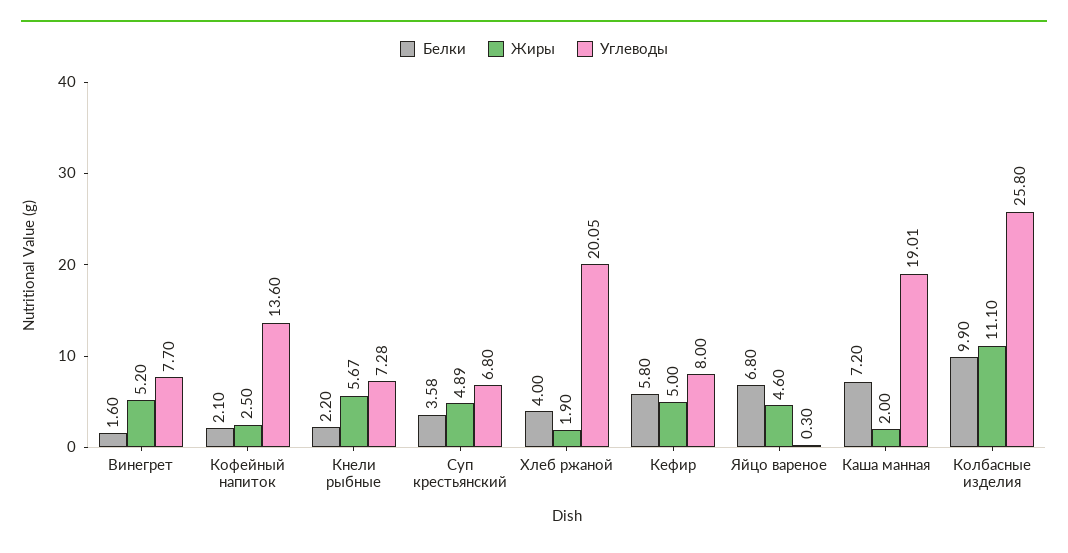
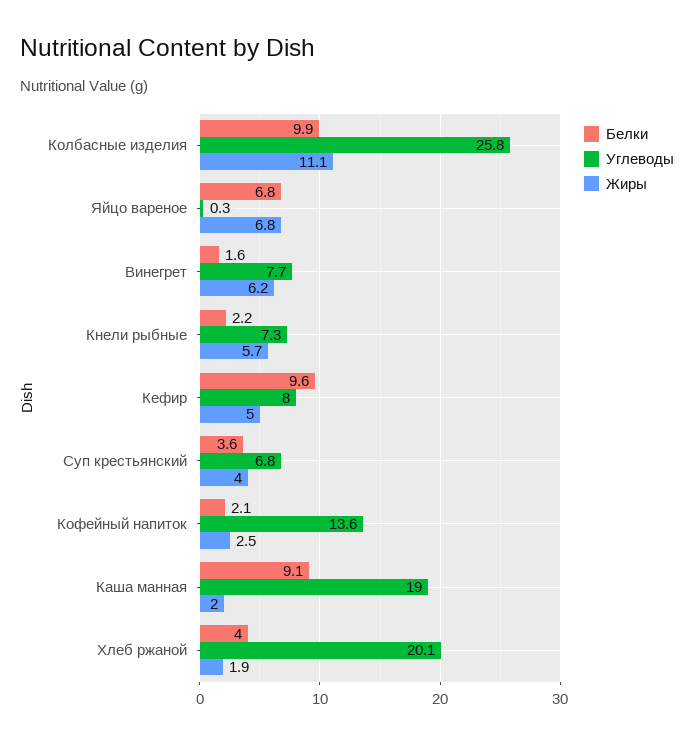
  {
    "Белки": {
      "Винегрет": 1.6,
      "Кофейный напиток": 2.1,
      "Кнели рыбные": 2.2,
      "Суп крестьянский": 3.58,
      "Хлеб ржаной": 4,
-     "Кефир": 5.8,
+     "Кефир": 9.6,
      "Яйцо вареное": 6.8,
-     "Каша манная": 7.2,
+     "Каша манная": 9.1,
      "Колбасные изделия": 9.9
    },
    "Жиры": {
-     "Винегрет": 5.2,
+     "Винегрет": 6.2,
      "Кофейный напиток": 2.5,
      "Кнели рыбные": 5.67,
-     "Суп крестьянский": 4.89,
+     "Суп крестьянский": 4,
      "Хлеб ржаной": 1.9,
      "Кефир": 5,
-     "Яйцо вареное": 4.6,
+     "Яйцо вареное": 6.8,
      "Каша манная": 2,
      "Колбасные изделия": 11.1
    },
    "Углеводы": {
      "Винегрет": 7.7,
      "Кофейный напиток": 13.6,
      "Кнели рыбные": 7.28,
      "Суп крестьянский": 6.8,
      "Хлеб ржаной": 20.05,
      "Кефир": 8,
      "Яйцо вареное": 0.3,
      "Каша манная": 19.01,
      "Колбасные изделия": 25.8
    }
  }

